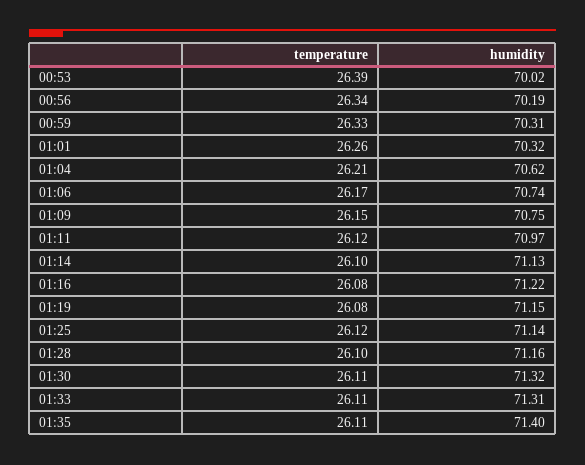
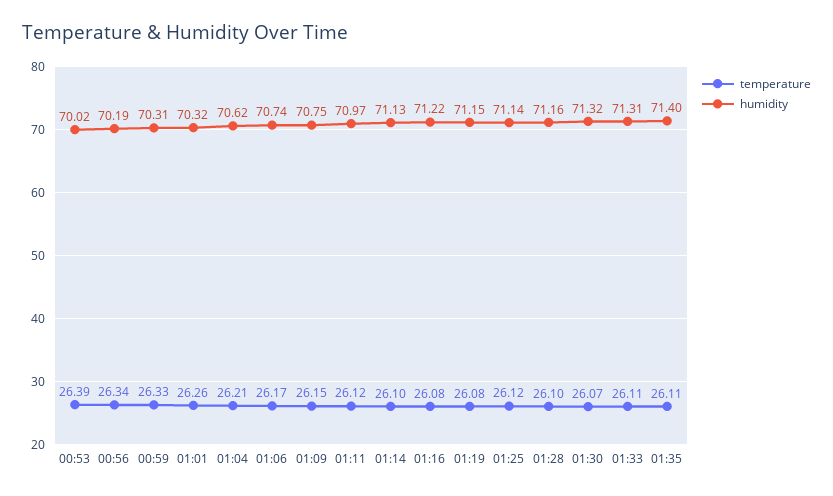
  {
    "temperature": {
      "00:53": 26.39,
      "00:56": 26.34,
      "00:59": 26.33,
      "01:01": 26.26,
      "01:04": 26.21,
      "01:06": 26.17,
      "01:09": 26.15,
      "01:11": 26.12,
      "01:14": 26.1,
      "01:16": 26.08,
      "01:19": 26.08,
      "01:25": 26.12,
      "01:28": 26.1,
-     "01:30": 26.11,
+     "01:30": 26.07,
      "01:33": 26.11,
      "01:35": 26.11
    },
    "humidity": {
      "00:53": 70.02,
      "00:56": 70.19,
      "00:59": 70.31,
      "01:01": 70.32,
      "01:04": 70.62,
      "01:06": 70.74,
      "01:09": 70.75,
      "01:11": 70.97,
      "01:14": 71.13,
      "01:16": 71.22,
      "01:19": 71.15,
      "01:25": 71.14,
      "01:28": 71.16,
      "01:30": 71.32,
      "01:33": 71.31,
      "01:35": 71.4
    }
  }

